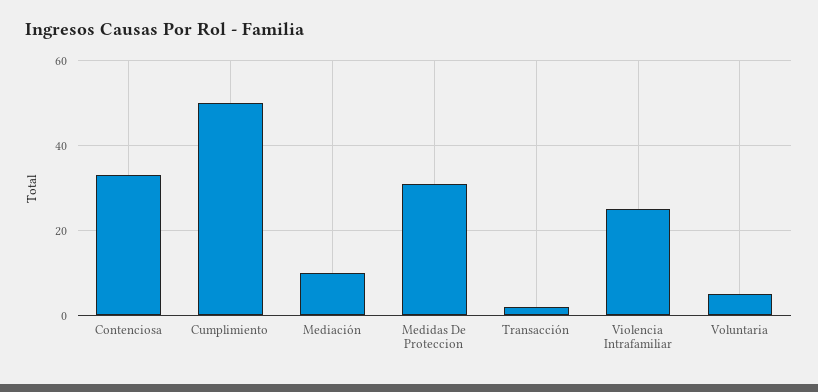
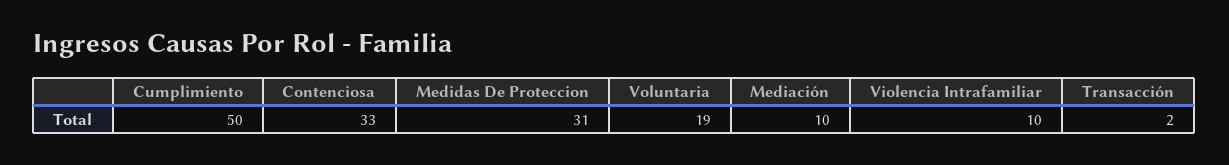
  {
    "Contenciosa": 33,
    "Cumplimiento": 50,
    "Mediación": 10,
    "Medidas De Proteccion": 31,
    "Transacción": 2,
-   "Violencia Intrafamiliar": 25,
+   "Violencia Intrafamiliar": 10,
-   "Voluntaria": 5
+   "Voluntaria": 19
  }

